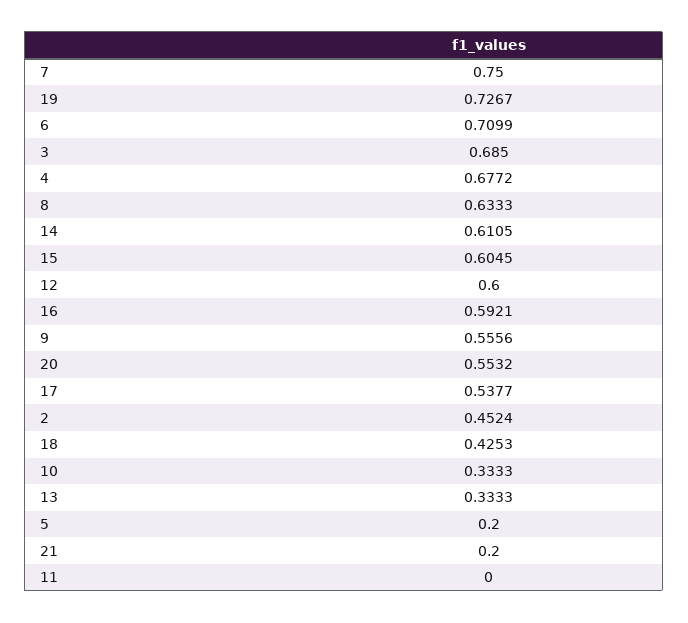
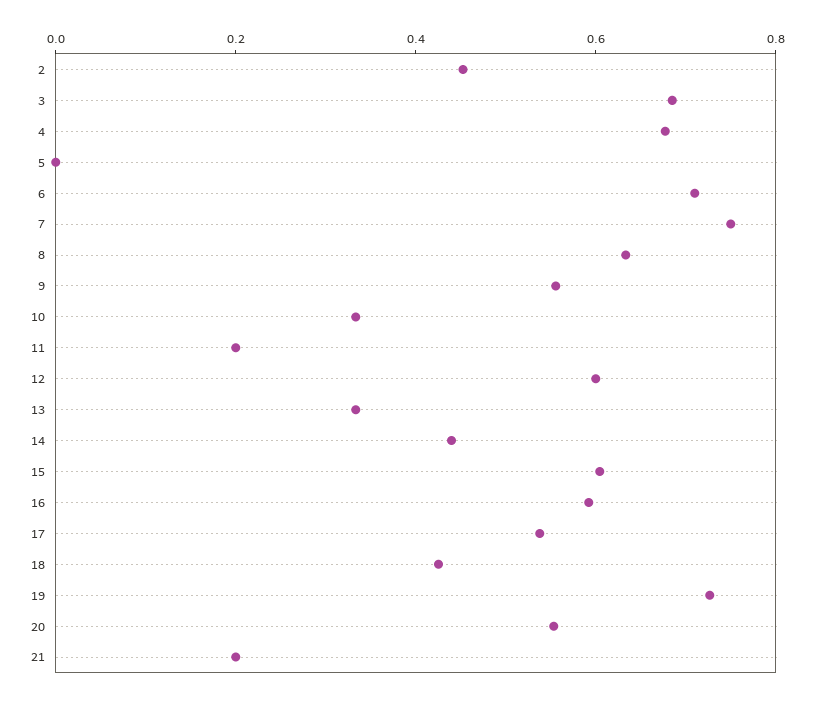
  {
    "7": 0.75,
    "19": 0.7267,
    "6": 0.7099,
    "3": 0.685,
    "4": 0.6772,
    "8": 0.6333,
-   "14": 0.6105,
+   "14": 0.45,
    "15": 0.6045,
    "12": 0.6,
    "16": 0.5921,
    "9": 0.5556,
    "20": 0.5532,
    "17": 0.5377,
    "2": 0.4524,
    "18": 0.4253,
    "10": 0.3333,
    "13": 0.3333,
-   "5": 0.2,
+   "5": 0,
    "21": 0.2,
-   "11": 0
+   "11": 0.2
  }

